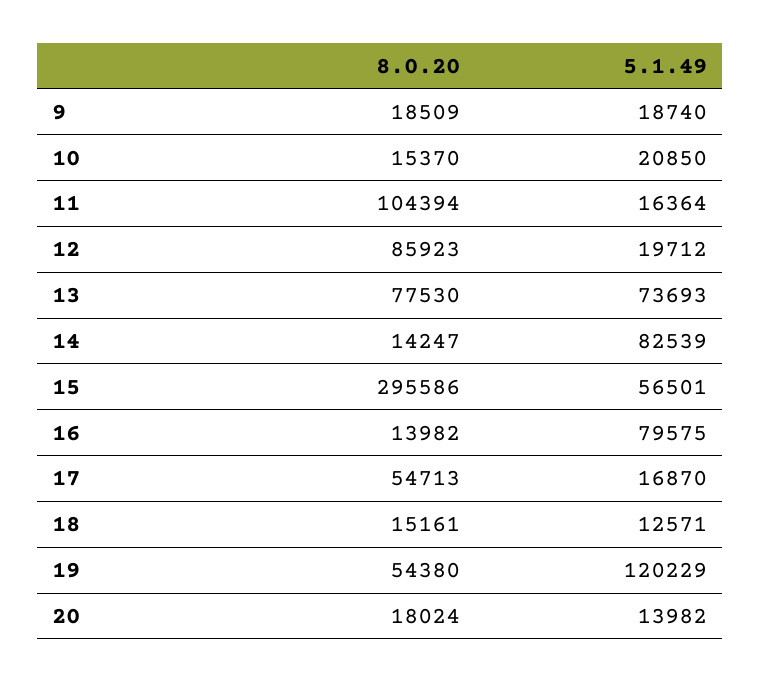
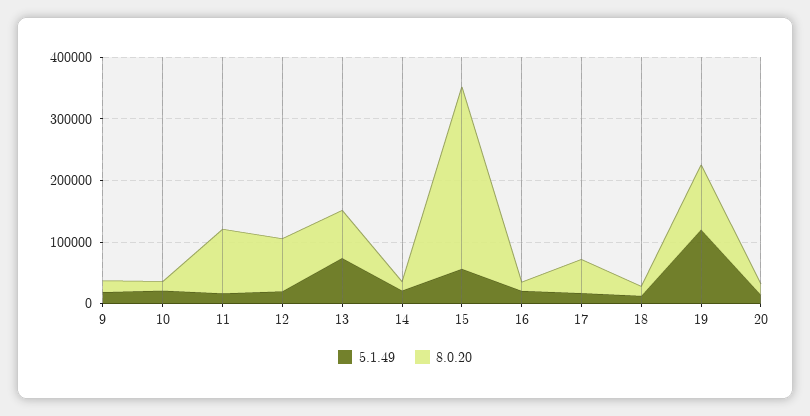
  {
    "8.0.20": {
      "9": 18509,
      "10": 15370,
      "11": 104394,
      "12": 85923,
      "13": 77530,
      "14": 14247,
      "15": 295586,
      "16": 13982,
      "17": 54713,
      "18": 15161,
-     "19": 54380,
+     "19": 100000,
      "20": 18024
    },
    "5.1.49": {
      "9": 18740,
      "10": 20850,
      "11": 16364,
      "12": 19712,
      "13": 73693,
-     "14": 82539,
+     "14": 20000,
      "15": 56501,
-     "16": 79575,
+     "16": 20000,
      "17": 16870,
      "18": 12571,
      "19": 120229,
      "20": 13982
    }
  }

